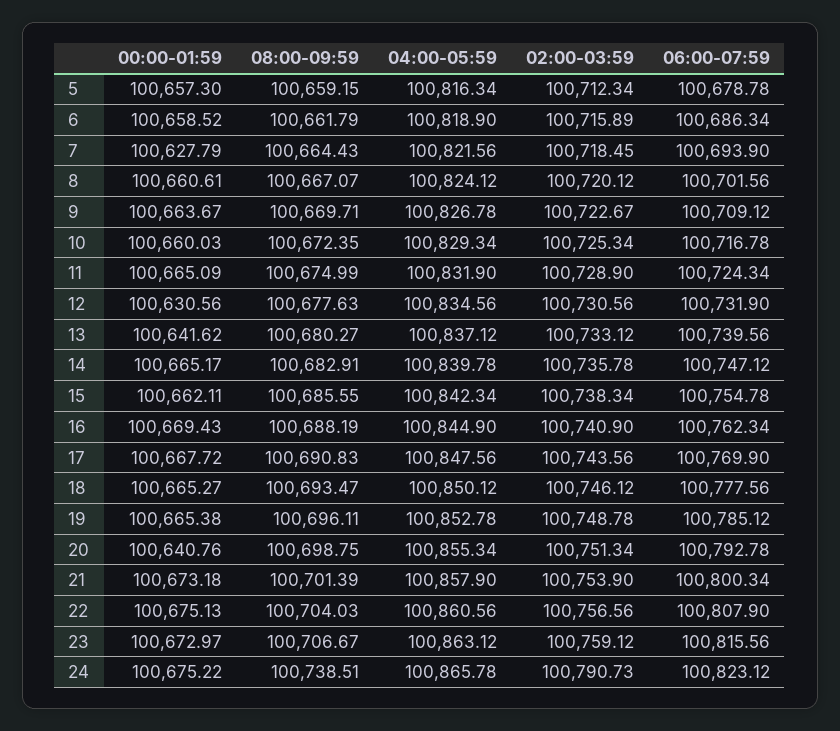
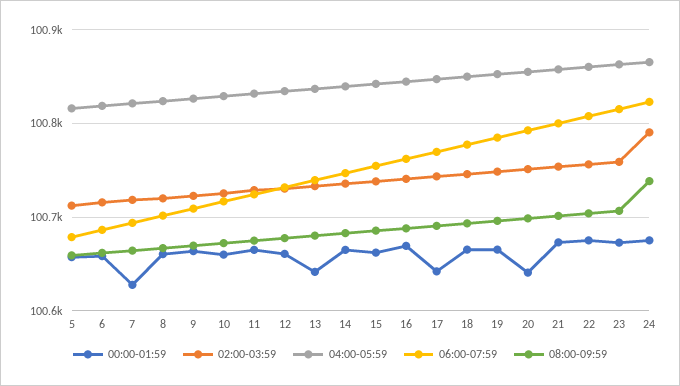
  {
    "00:00-01:59": {
      "5": 100657.3,
      "6": 100658.52,
      "7": 100627.79,
      "8": 100660.61,
      "9": 100663.67,
      "10": 100660.03,
      "11": 100665.09,
-     "12": 100630.56,
+     "12": 100660,
      "13": 100641.62,
      "14": 100665.17,
      "15": 100662.11,
      "16": 100669.43,
-     "17": 100667.72,
+     "17": 100640,
      "18": 100665.27,
      "19": 100665.38,
      "20": 100640.76,
      "21": 100673.18,
      "22": 100675.13,
      "23": 100672.97,
      "24": 100675.22
    },
    "08:00-09:59": {
      "5": 100659.15,
      "6": 100661.79,
      "7": 100664.43,
      "8": 100667.07,
      "9": 100669.71,
      "10": 100672.35,
      "11": 100674.99,
      "12": 100677.63,
      "13": 100680.27,
      "14": 100682.91,
      "15": 100685.55,
      "16": 100688.19,
      "17": 100690.83,
      "18": 100693.47,
      "19": 100696.11,
      "20": 100698.75,
      "21": 100701.39,
      "22": 100704.03,
      "23": 100706.67,
      "24": 100738.51
    },
    "04:00-05:59": {
      "5": 100816.34,
      "6": 100818.9,
      "7": 100821.56,
      "8": 100824.12,
      "9": 100826.78,
      "10": 100829.34,
      "11": 100831.9,
      "12": 100834.56,
      "13": 100837.12,
      "14": 100839.78,
      "15": 100842.34,
      "16": 100844.9,
      "17": 100847.56,
      "18": 100850.12,
      "19": 100852.78,
      "20": 100855.34,
      "21": 100857.9,
      "22": 100860.56,
      "23": 100863.12,
      "24": 100865.78
    },
    "02:00-03:59": {
      "5": 100712.34,
      "6": 100715.89,
      "7": 100718.45,
      "8": 100720.12,
      "9": 100722.67,
      "10": 100725.34,
      "11": 100728.9,
      "12": 100730.56,
      "13": 100733.12,
      "14": 100735.78,
      "15": 100738.34,
      "16": 100740.9,
      "17": 100743.56,
      "18": 100746.12,
      "19": 100748.78,
      "20": 100751.34,
      "21": 100753.9,
      "22": 100756.56,
      "23": 100759.12,
      "24": 100790.73
    },
    "06:00-07:59": {
      "5": 100678.78,
      "6": 100686.34,
      "7": 100693.9,
      "8": 100701.56,
      "9": 100709.12,
      "10": 100716.78,
      "11": 100724.34,
      "12": 100731.9,
      "13": 100739.56,
      "14": 100747.12,
      "15": 100754.78,
      "16": 100762.34,
      "17": 100769.9,
      "18": 100777.56,
      "19": 100785.12,
      "20": 100792.78,
      "21": 100800.34,
      "22": 100807.9,
      "23": 100815.56,
      "24": 100823.12
    }
  }

